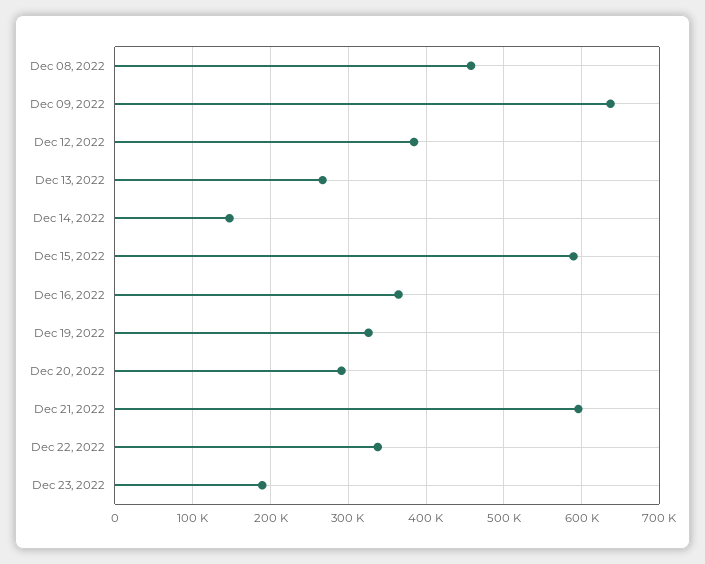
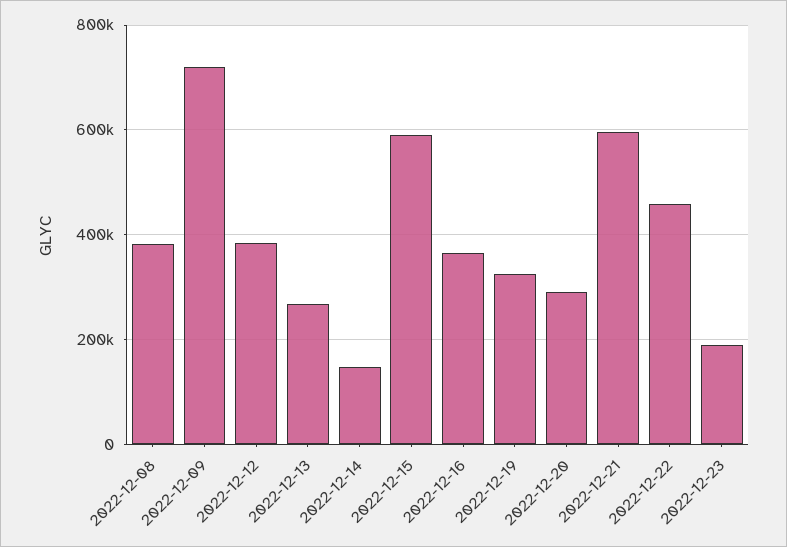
  {
-   "Dec 08, 2022": 460000,
+   "Dec 08, 2022": 380000,
-   "Dec 09, 2022": 640000,
+   "Dec 09, 2022": 720000,
    "Dec 12, 2022": 380000,
    "Dec 13, 2022": 270000,
    "Dec 14, 2022": 150000,
    "Dec 15, 2022": 590000,
    "Dec 16, 2022": 360000,
    "Dec 19, 2022": 330000,
    "Dec 20, 2022": 290000,
    "Dec 21, 2022": 600000,
-   "Dec 22, 2022": 340000,
+   "Dec 22, 2022": 460000,
    "Dec 23, 2022": 190000
  }

